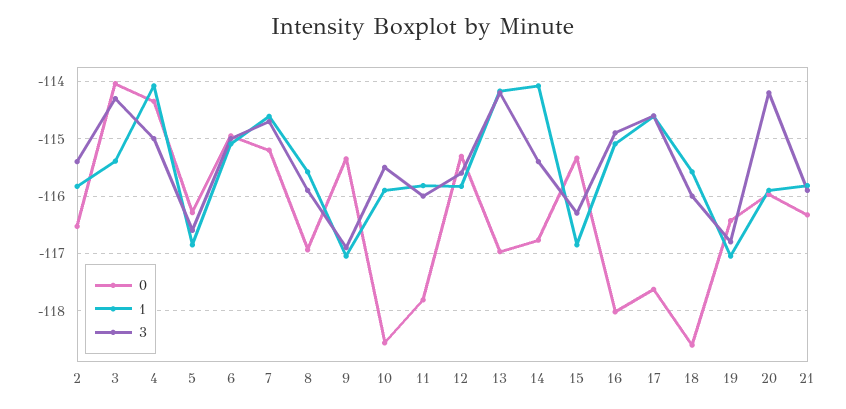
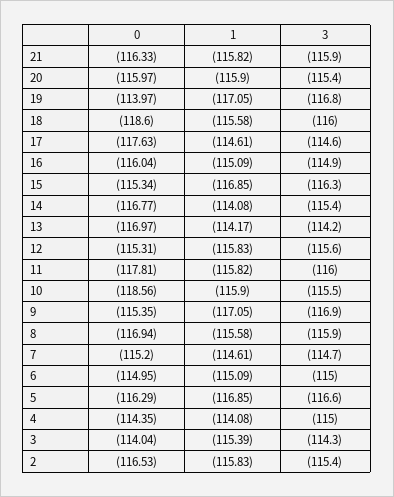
  {
    "0": {
      "2": -116.53,
      "3": -114.04,
      "4": -114.35,
      "5": -116.29,
      "6": -114.95,
      "7": -115.2,
      "8": -116.94,
      "9": -115.35,
      "10": -118.56,
      "11": -117.81,
      "12": -115.31,
      "13": -116.97,
      "14": -116.77,
      "15": -115.34,
-     "16": -118,
+     "16": -116.04,
      "17": -117.63,
      "18": -118.6,
-     "19": -116.4,
+     "19": -113.97,
      "20": -115.97,
      "21": -116.33
    },
    "1": {
      "2": -115.83,
      "3": -115.39,
      "4": -114.08,
      "5": -116.85,
      "6": -115.09,
      "7": -114.61,
      "8": -115.58,
      "9": -117.05,
      "10": -115.9,
      "11": -115.82,
      "12": -115.83,
      "13": -114.17,
      "14": -114.08,
      "15": -116.85,
      "16": -115.09,
      "17": -114.61,
      "18": -115.58,
      "19": -117.05,
      "20": -115.9,
      "21": -115.82
    },
    "3": {
      "2": -115.4,
      "3": -114.3,
      "4": -115,
      "5": -116.6,
      "6": -115,
      "7": -114.7,
      "8": -115.9,
      "9": -116.9,
      "10": -115.5,
      "11": -116,
      "12": -115.6,
      "13": -114.2,
      "14": -115.4,
      "15": -116.3,
      "16": -114.9,
      "17": -114.6,
      "18": -116,
      "19": -116.8,
-     "20": -114.2,
+     "20": -115.4,
      "21": -115.9
    }
  }

